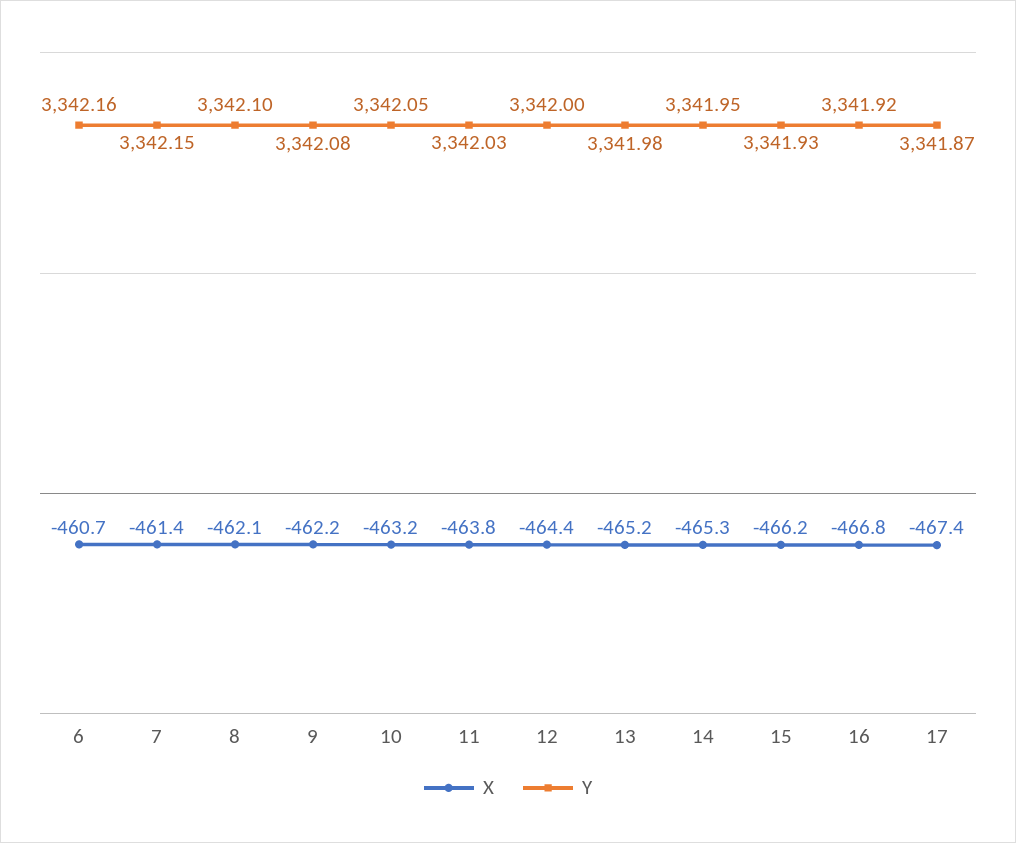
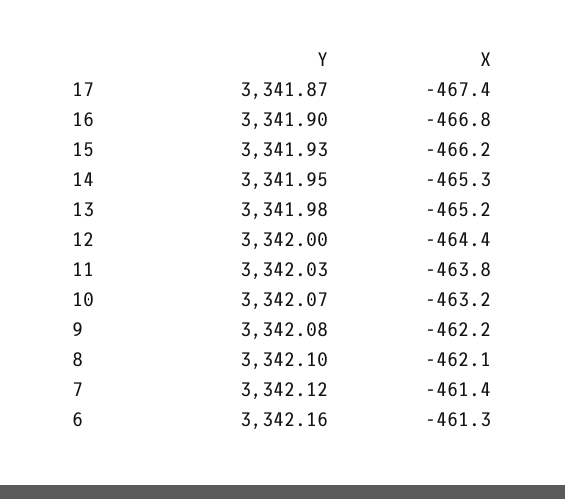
  {
    "X": {
-     "6": -460.7,
+     "6": -461.3,
      "7": -461.4,
      "8": -462.1,
      "9": -462.2,
      "10": -463.2,
      "11": -463.8,
      "12": -464.4,
      "13": -465.2,
      "14": -465.3,
      "15": -466.2,
      "16": -466.8,
      "17": -467.4
    },
    "Y": {
      "6": 3342.16,
-     "7": 3342.15,
+     "7": 3342.12,
      "8": 3342.1,
      "9": 3342.08,
-     "10": 3342.05,
+     "10": 3342.07,
      "11": 3342.03,
      "12": 3342,
      "13": 3341.98,
      "14": 3341.95,
      "15": 3341.93,
-     "16": 3341.92,
+     "16": 3341.9,
      "17": 3341.87
    }
  }

